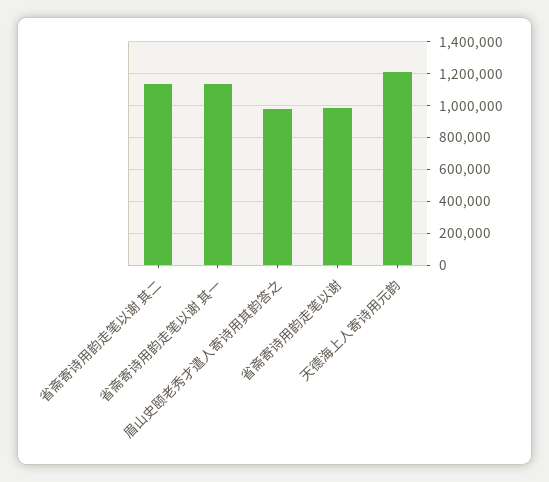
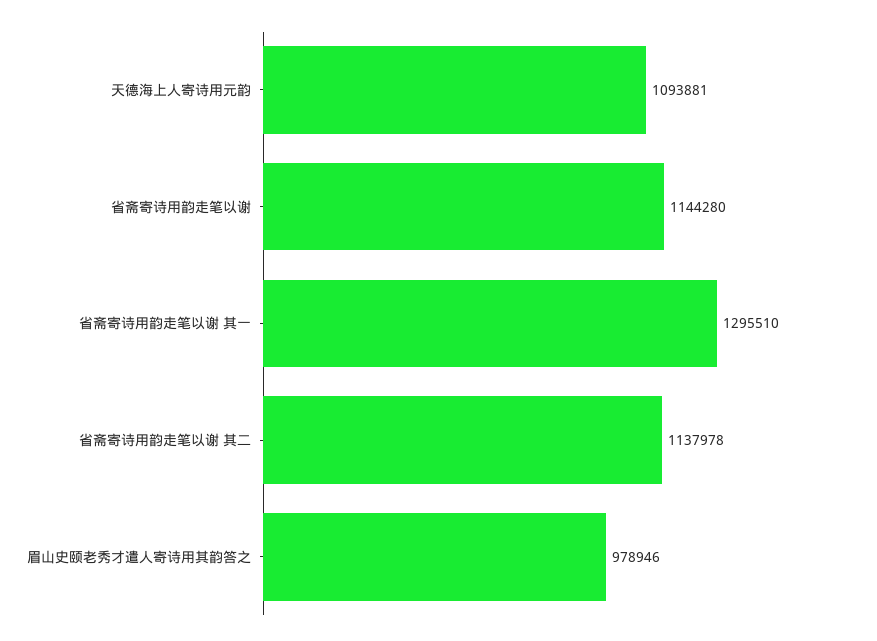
  {
    "省斋寄诗用韵走笔以谢 其二": 1137978,
-   "省斋寄诗用韵走笔以谢 其一": 1150000,
+   "省斋寄诗用韵走笔以谢 其一": 1295510,
    "眉山史颐老秀才遣人寄诗用其韵答之": 978946,
-   "省斋寄诗用韵走笔以谢": 1000000,
+   "省斋寄诗用韵走笔以谢": 1144280,
-   "天德海上人寄诗用元韵": 1200000
+   "天德海上人寄诗用元韵": 1093881
  }

